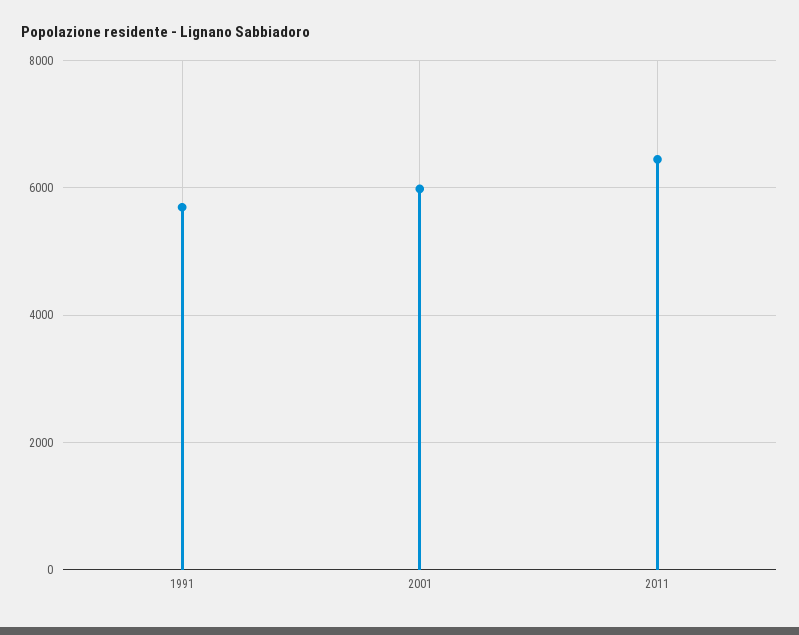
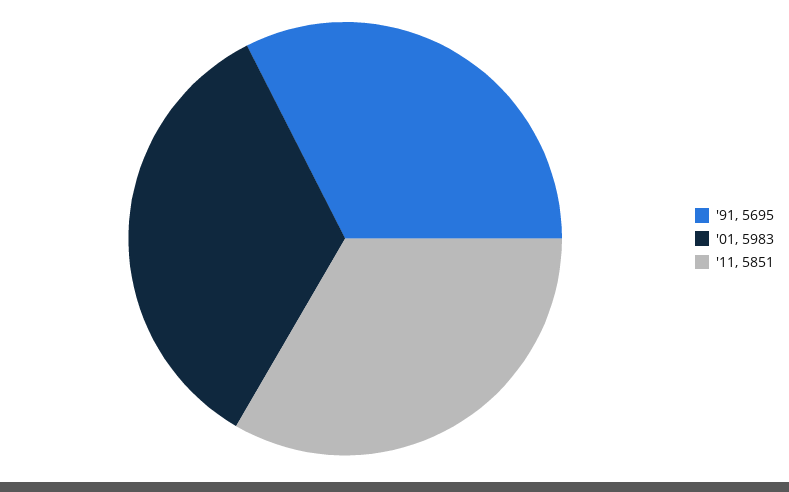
  {
    "1991": 5695,
    "2001": 5983,
-   "2011": 6400
+   "2011": 5851
  }

